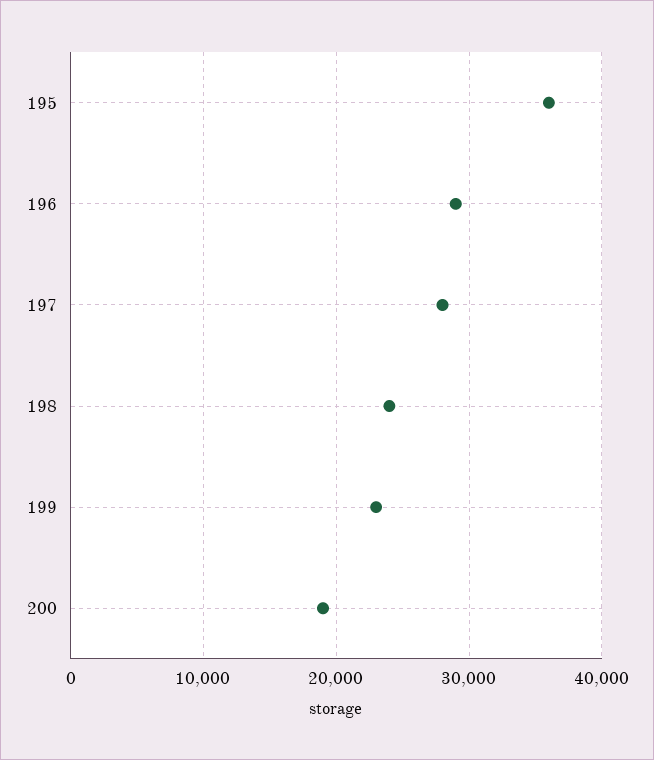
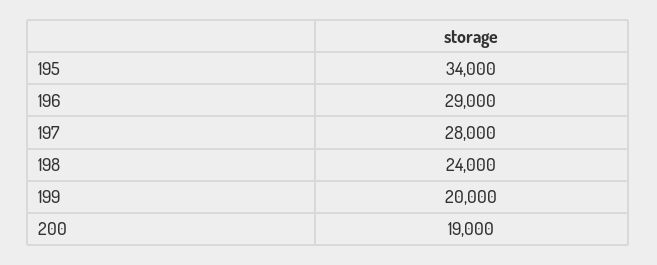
  {
-   "195": 36000,
+   "195": 34000,
    "196": 29000,
    "197": 28000,
    "198": 24000,
-   "199": 23000,
+   "199": 20000,
    "200": 19000
  }

